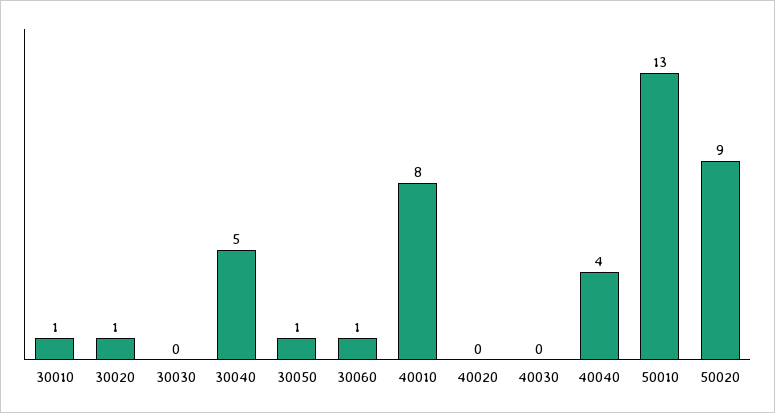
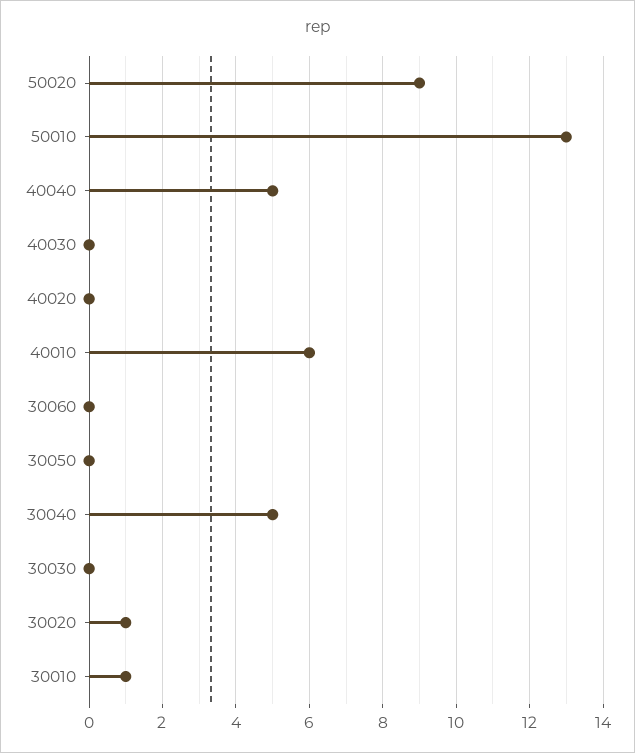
  {
    "30010": 1,
    "30020": 1,
    "30030": 0,
    "30040": 5,
-   "30050": 1,
+   "30050": 0,
-   "30060": 1,
+   "30060": 0,
-   "40010": 8,
+   "40010": 6,
    "40020": 0,
    "40030": 0,
-   "40040": 4,
+   "40040": 5,
    "50010": 13,
    "50020": 9
  }

